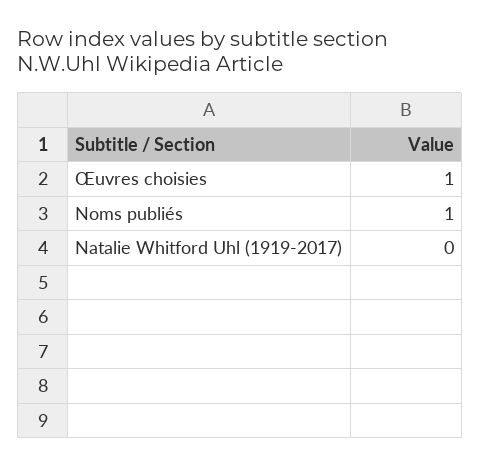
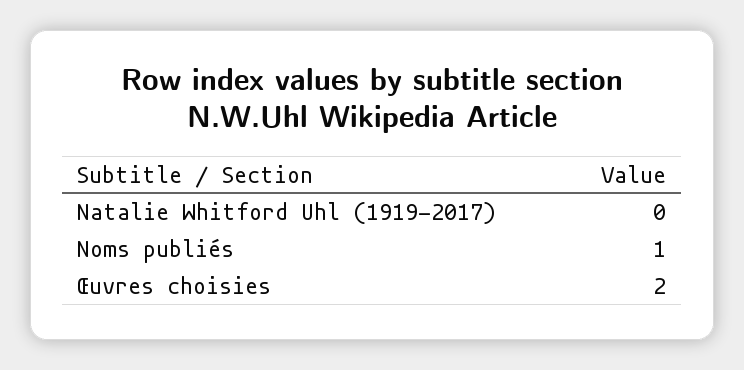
  {
-   "Œuvres choisies": 1,
+   "Œuvres choisies": 2,
    "Noms publiés": 1,
    "Natalie Whitford Uhl (1919-2017)": 0
  }

